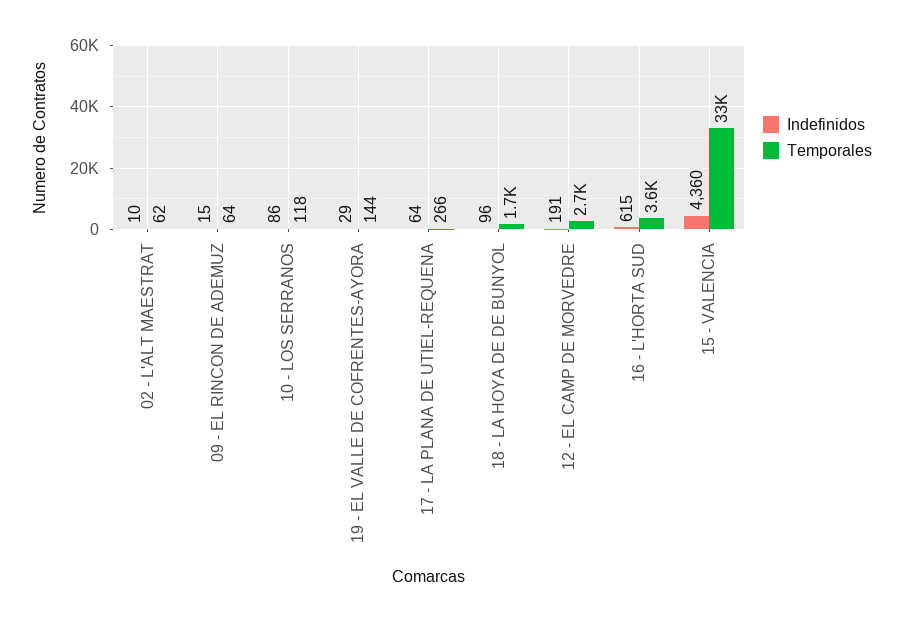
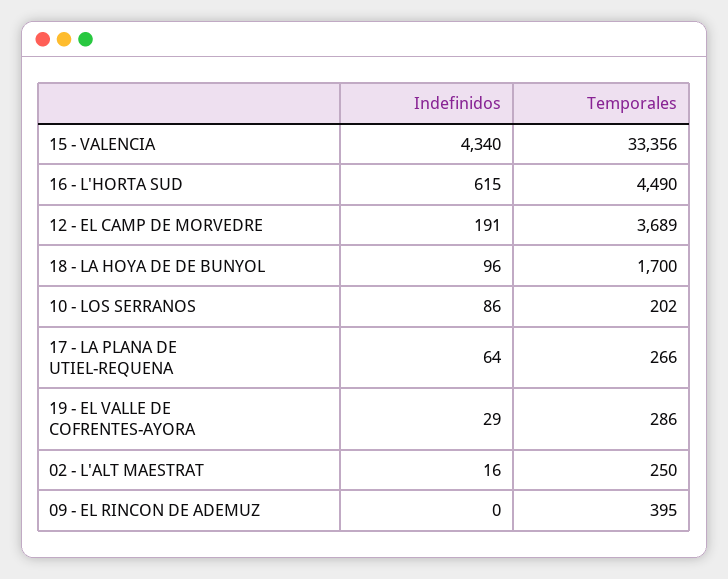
  {
    "Indefinidos": {
-     "02 - L'ALT MAESTRAT": 10,
+     "02 - L'ALT MAESTRAT": 16,
-     "09 - EL RINCON DE ADEMUZ": 15,
+     "09 - EL RINCON DE ADEMUZ": 0,
      "10 - LOS SERRANOS": 86,
      "19 - EL VALLE DE COFRENTES-AYORA": 29,
      "17 - LA PLANA DE UTIEL-REQUENA": 64,
      "18 - LA HOYA DE DE BUNYOL": 96,
      "12 - EL CAMP DE MORVEDRE": 191,
      "16 - L'HORTA SUD": 615,
-     "15 - VALENCIA": 4360
+     "15 - VALENCIA": 4340
    },
    "Temporales": {
-     "02 - L'ALT MAESTRAT": 62,
+     "02 - L'ALT MAESTRAT": 250,
-     "09 - EL RINCON DE ADEMUZ": 64,
+     "09 - EL RINCON DE ADEMUZ": 395,
-     "10 - LOS SERRANOS": 118,
+     "10 - LOS SERRANOS": 202,
-     "19 - EL VALLE DE COFRENTES-AYORA": 144,
+     "19 - EL VALLE DE COFRENTES-AYORA": 286,
      "17 - LA PLANA DE UTIEL-REQUENA": 266,
      "18 - LA HOYA DE DE BUNYOL": 1700,
-     "12 - EL CAMP DE MORVEDRE": 2700,
+     "12 - EL CAMP DE MORVEDRE": 3689,
-     "16 - L'HORTA SUD": 3600,
+     "16 - L'HORTA SUD": 4490,
      "15 - VALENCIA": 33356
    }
  }

